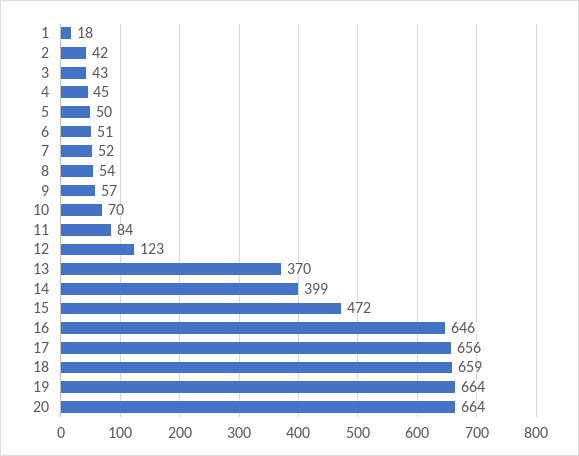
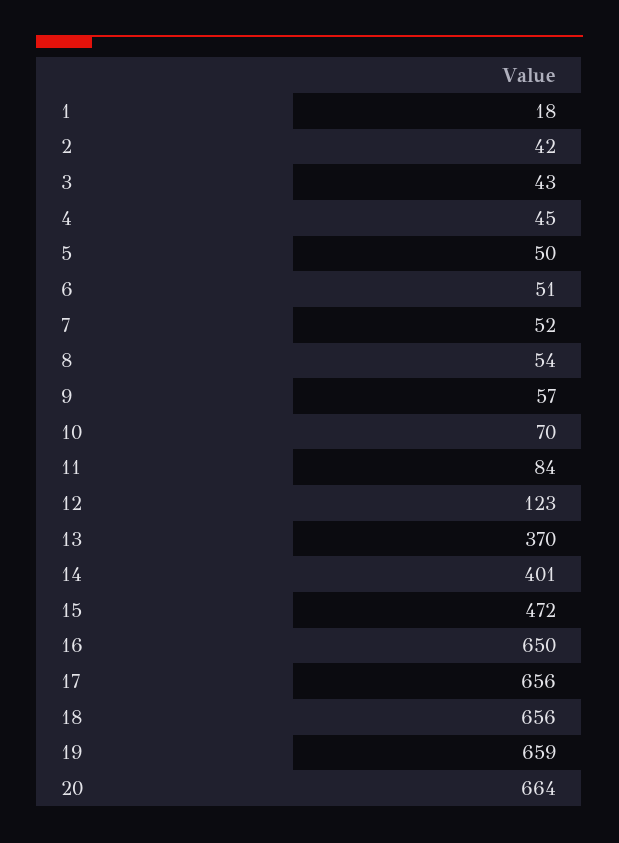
  {
    "1": 18,
    "2": 42,
    "3": 43,
    "4": 45,
    "5": 50,
    "6": 51,
    "7": 52,
    "8": 54,
    "9": 57,
    "10": 70,
    "11": 84,
    "12": 123,
    "13": 370,
-   "14": 399,
+   "14": 401,
    "15": 472,
-   "16": 646,
+   "16": 650,
    "17": 656,
-   "18": 659,
+   "18": 656,
-   "19": 664,
+   "19": 659,
    "20": 664
  }

